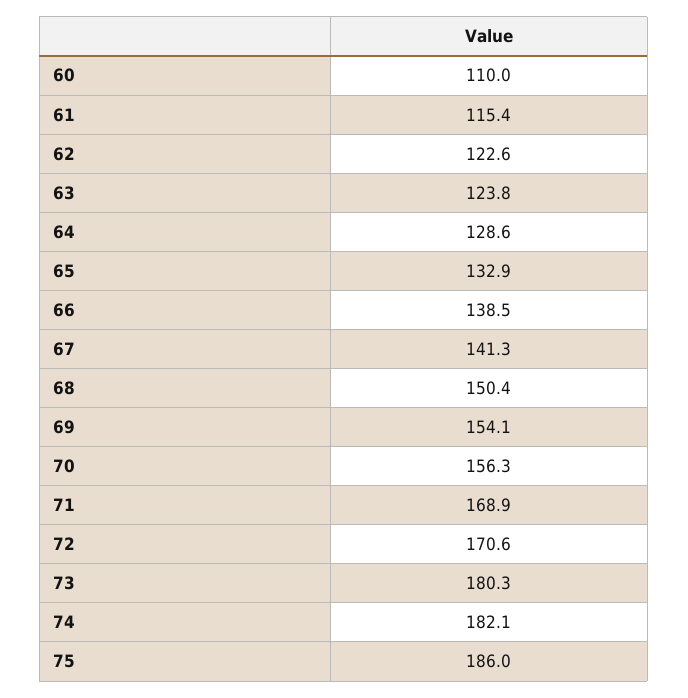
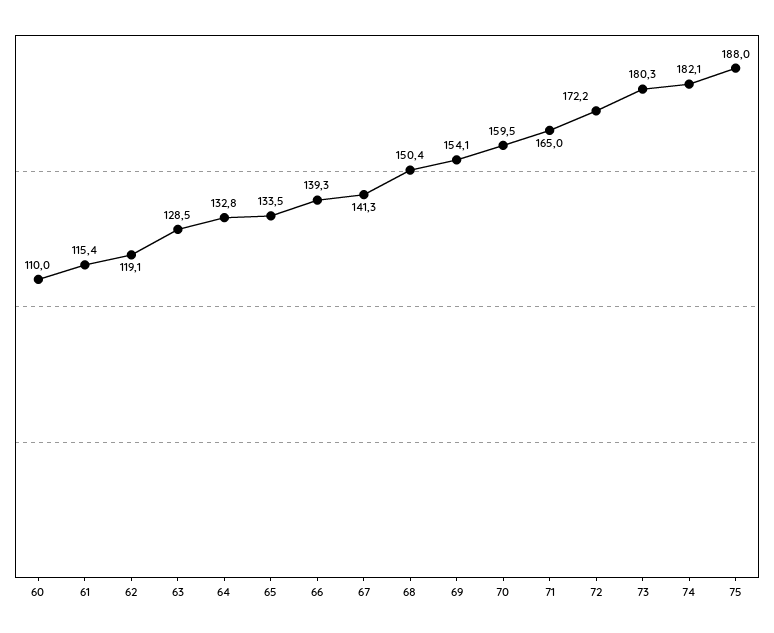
  {
    "60": 110,
    "61": 115.4,
-   "62": 122.6,
+   "62": 119.1,
-   "63": 123.8,
+   "63": 128.5,
-   "64": 128.6,
+   "64": 132.8,
-   "65": 132.9,
+   "65": 133.5,
-   "66": 138.5,
+   "66": 139.3,
    "67": 141.3,
    "68": 150.4,
    "69": 154.1,
-   "70": 156.3,
+   "70": 159.5,
-   "71": 168.9,
+   "71": 165,
-   "72": 170.6,
+   "72": 172.2,
    "73": 180.3,
    "74": 182.1,
-   "75": 186
+   "75": 188
  }

